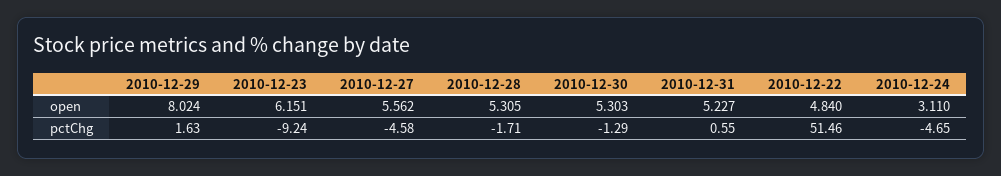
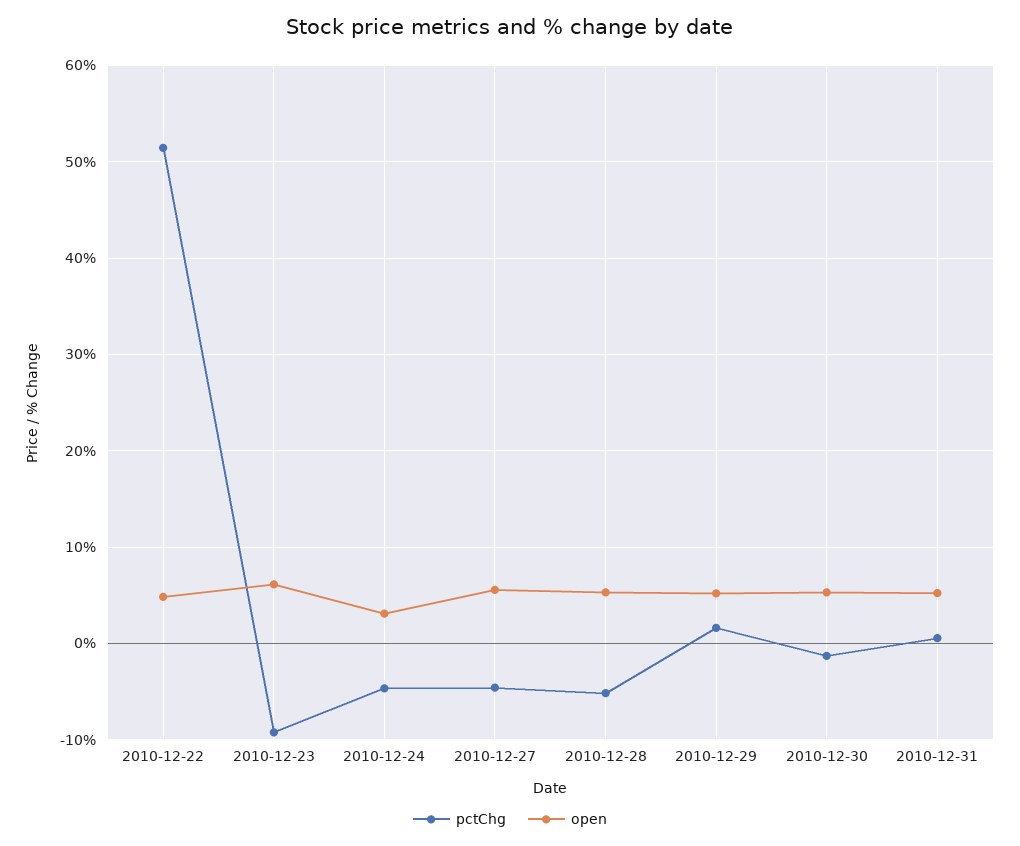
  {
    "open": {
-     "2010-12-29": 8.024,
+     "2010-12-29": 5,
      "2010-12-23": 6.151,
      "2010-12-27": 5.562,
      "2010-12-28": 5.305,
      "2010-12-30": 5.303,
      "2010-12-31": 5.227,
      "2010-12-22": 4.84,
      "2010-12-24": 3.11
    },
    "pctChg": {
      "2010-12-29": 1.63,
      "2010-12-23": -9.24,
      "2010-12-27": -4.58,
-     "2010-12-28": -1.71,
+     "2010-12-28": -5,
      "2010-12-30": -1.29,
      "2010-12-31": 0.55,
      "2010-12-22": 51.46,
      "2010-12-24": -4.65
    }
  }

